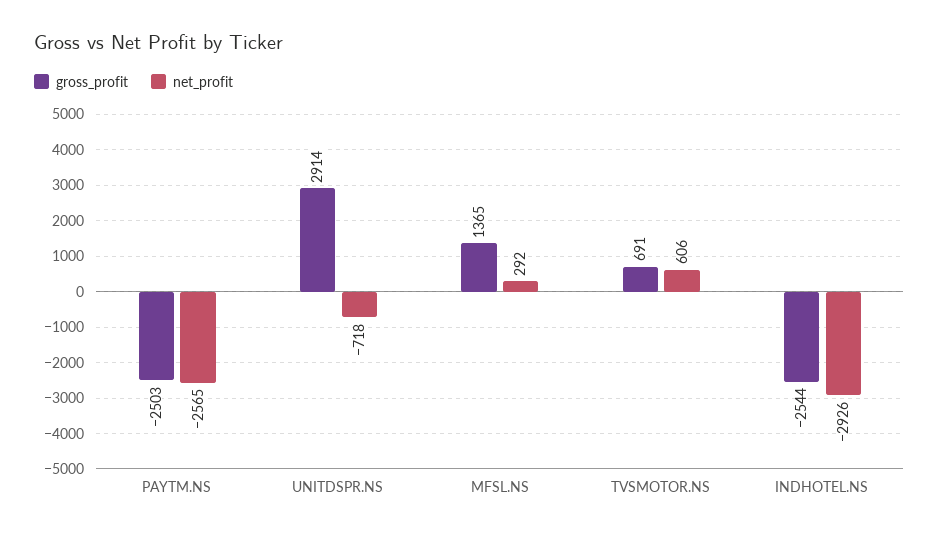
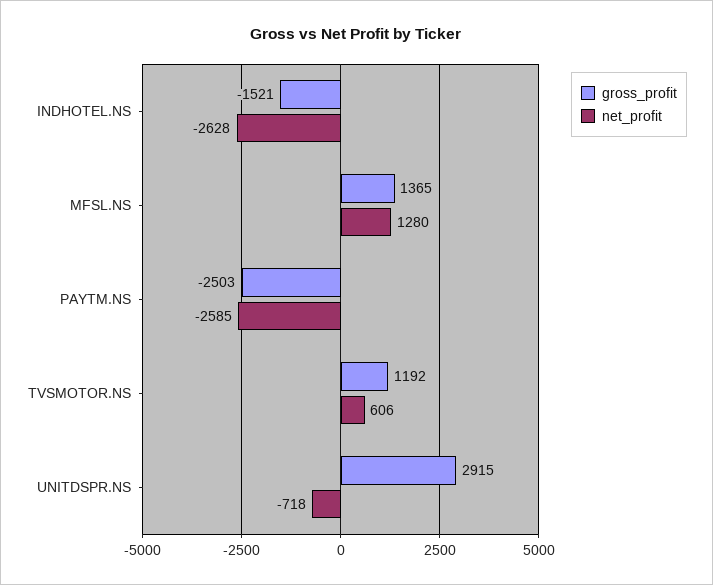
  {
    "gross_profit": {
      "PAYTM.NS": -2503,
-     "UNITDSPR.NS": 2914,
+     "UNITDSPR.NS": 2915,
      "MFSL.NS": 1365,
-     "TVSMOTOR.NS": 691,
+     "TVSMOTOR.NS": 1192,
-     "INDHOTEL.NS": -2544
+     "INDHOTEL.NS": -1521
    },
    "net_profit": {
-     "PAYTM.NS": -2565,
+     "PAYTM.NS": -2585,
      "UNITDSPR.NS": -718,
-     "MFSL.NS": 292,
+     "MFSL.NS": 1280,
      "TVSMOTOR.NS": 606,
-     "INDHOTEL.NS": -2926
+     "INDHOTEL.NS": -2628
    }
  }

